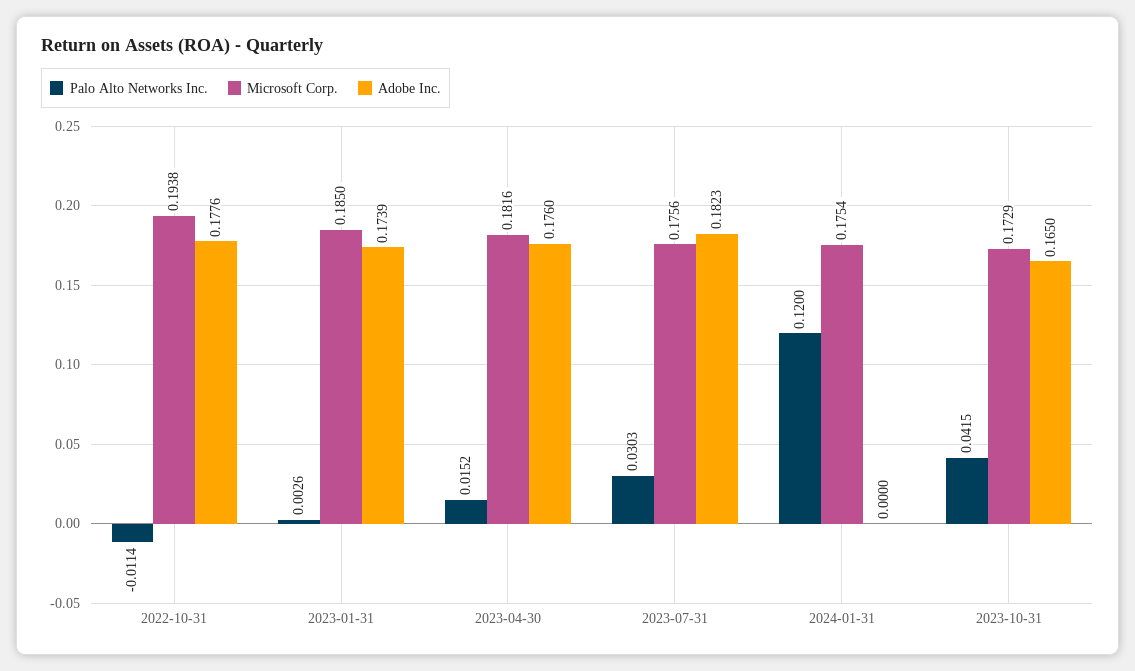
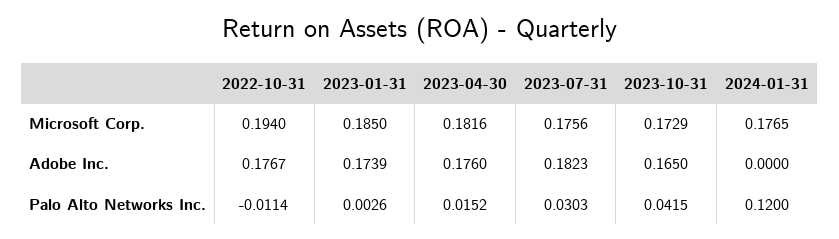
  {
    "Palo Alto Networks Inc.": {
      "2022-10-31": -0.0114,
      "2023-01-31": 0.0026,
      "2023-04-30": 0.0152,
      "2023-07-31": 0.0303,
      "2024-01-31": 0.12,
      "2023-10-31": 0.0415
    },
    "Microsoft Corp.": {
-     "2022-10-31": 0.1938,
+     "2022-10-31": 0.194,
      "2023-01-31": 0.185,
      "2023-04-30": 0.1816,
      "2023-07-31": 0.1756,
-     "2024-01-31": 0.1754,
+     "2024-01-31": 0.1765,
      "2023-10-31": 0.1729
    },
    "Adobe Inc.": {
-     "2022-10-31": 0.1776,
+     "2022-10-31": 0.1767,
      "2023-01-31": 0.1739,
      "2023-04-30": 0.176,
      "2023-07-31": 0.1823,
      "2024-01-31": 0,
      "2023-10-31": 0.165
    }
  }

